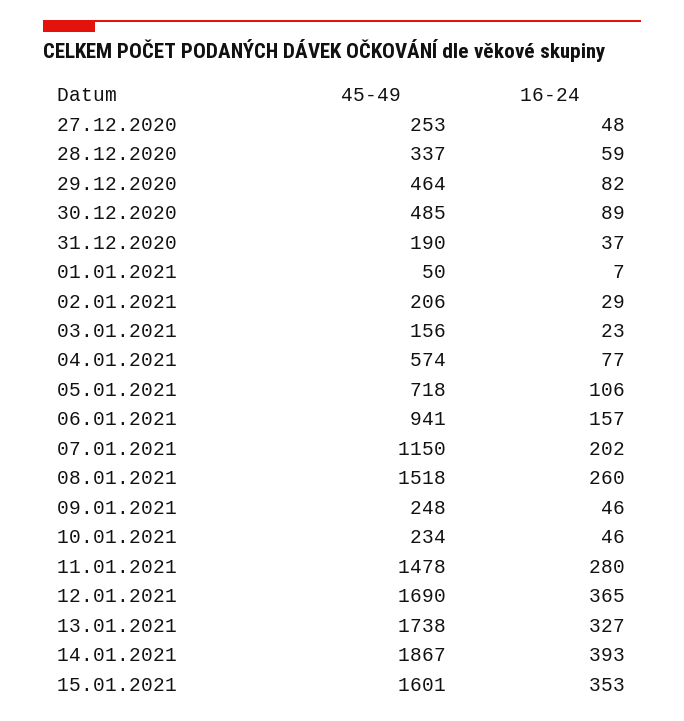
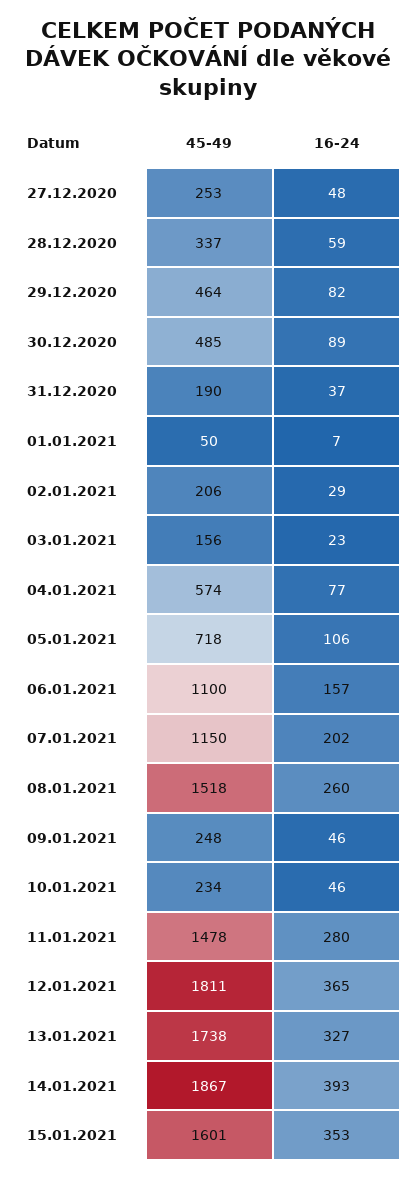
  {
    "45-49": {
      "27.12.2020": 253,
      "28.12.2020": 337,
      "29.12.2020": 464,
      "30.12.2020": 485,
      "31.12.2020": 190,
      "01.01.2021": 50,
      "02.01.2021": 206,
      "03.01.2021": 156,
      "04.01.2021": 574,
      "05.01.2021": 718,
-     "06.01.2021": 941,
+     "06.01.2021": 1100,
      "07.01.2021": 1150,
      "08.01.2021": 1518,
      "09.01.2021": 248,
      "10.01.2021": 234,
      "11.01.2021": 1478,
-     "12.01.2021": 1690,
+     "12.01.2021": 1811,
      "13.01.2021": 1738,
      "14.01.2021": 1867,
      "15.01.2021": 1601
    },
    "16-24": {
      "27.12.2020": 48,
      "28.12.2020": 59,
      "29.12.2020": 82,
      "30.12.2020": 89,
      "31.12.2020": 37,
      "01.01.2021": 7,
      "02.01.2021": 29,
      "03.01.2021": 23,
      "04.01.2021": 77,
      "05.01.2021": 106,
      "06.01.2021": 157,
      "07.01.2021": 202,
      "08.01.2021": 260,
      "09.01.2021": 46,
      "10.01.2021": 46,
      "11.01.2021": 280,
      "12.01.2021": 365,
      "13.01.2021": 327,
      "14.01.2021": 393,
      "15.01.2021": 353
    }
  }

